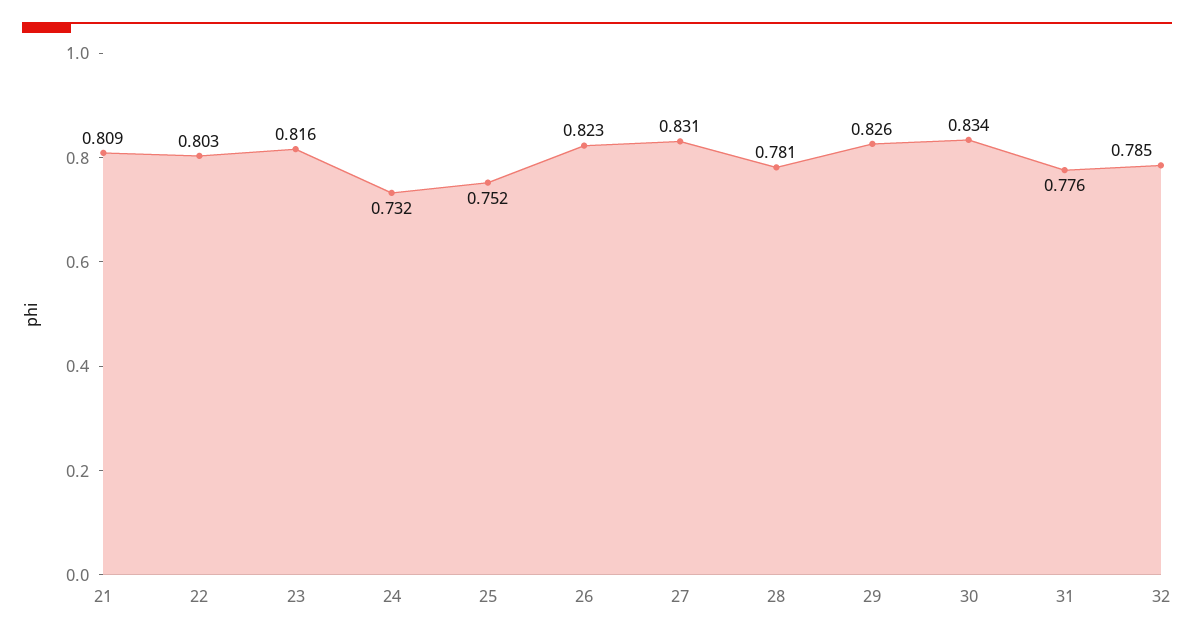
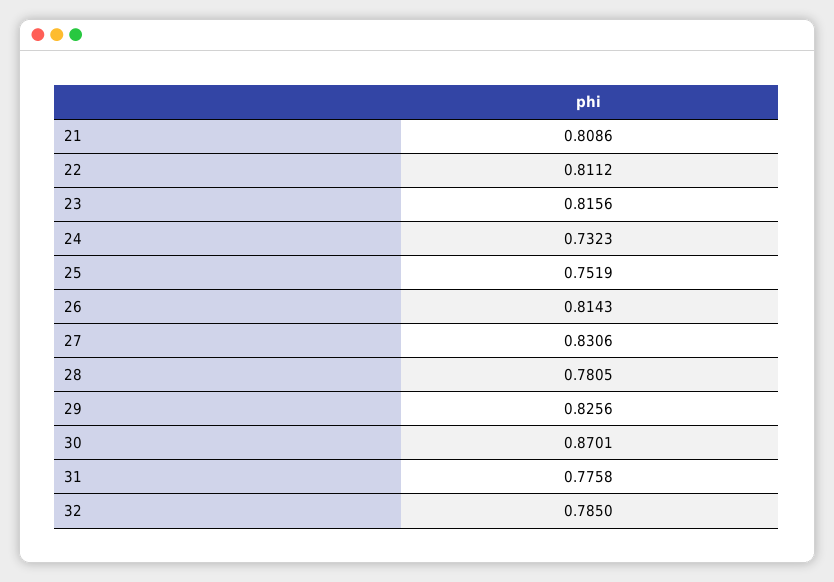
  {
    "21": 0.8086,
-   "22": 0.803,
+   "22": 0.8112,
    "23": 0.8156,
    "24": 0.7323,
    "25": 0.7519,
-   "26": 0.823,
+   "26": 0.8143,
    "27": 0.8306,
    "28": 0.7805,
    "29": 0.8256,
-   "30": 0.834,
+   "30": 0.8701,
    "31": 0.7758,
    "32": 0.785
  }

